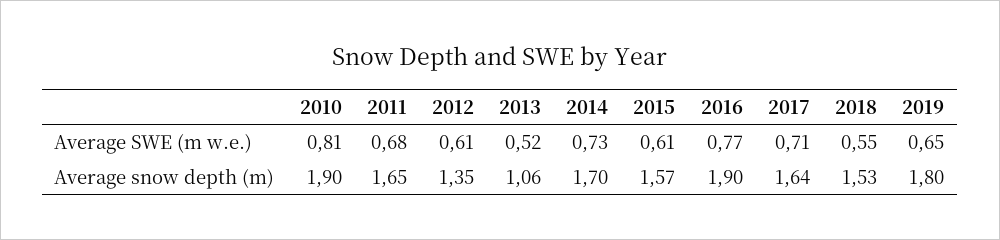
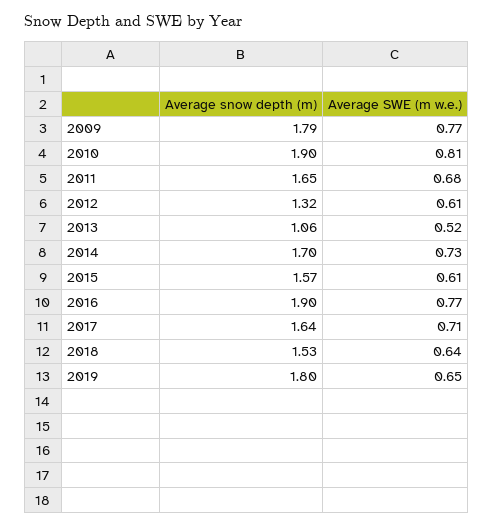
  {
    "2010": {
      "Average SWE (m w.e.)": 0.81,
      "Average snow depth (m)": 1.9
    },
    "2011": {
      "Average SWE (m w.e.)": 0.68,
      "Average snow depth (m)": 1.65
    },
    "2012": {
      "Average SWE (m w.e.)": 0.61,
-     "Average snow depth (m)": 1.35
+     "Average snow depth (m)": 1.32
    },
    "2013": {
      "Average SWE (m w.e.)": 0.52,
      "Average snow depth (m)": 1.06
    },
    "2014": {
      "Average SWE (m w.e.)": 0.73,
      "Average snow depth (m)": 1.7
    },
    "2015": {
      "Average SWE (m w.e.)": 0.61,
      "Average snow depth (m)": 1.57
    },
    "2016": {
      "Average SWE (m w.e.)": 0.77,
      "Average snow depth (m)": 1.9
    },
    "2017": {
      "Average SWE (m w.e.)": 0.71,
      "Average snow depth (m)": 1.64
    },
    "2018": {
-     "Average SWE (m w.e.)": 0.55,
+     "Average SWE (m w.e.)": 0.64,
      "Average snow depth (m)": 1.53
    },
    "2019": {
      "Average SWE (m w.e.)": 0.65,
      "Average snow depth (m)": 1.8
-   }
+   },
+   "2009": {
+     "Average snow depth (m)": 1.79,
+     "Average SWE (m w.e.)": 0.77
+   }
  }

